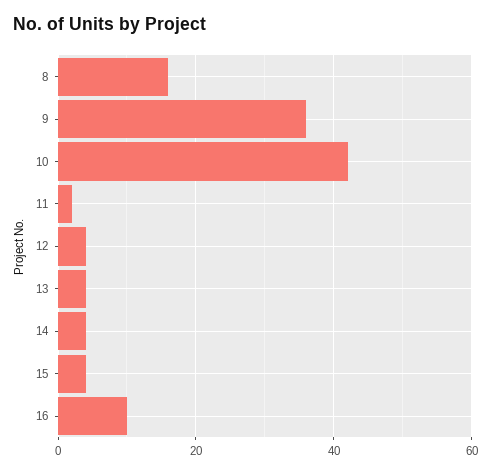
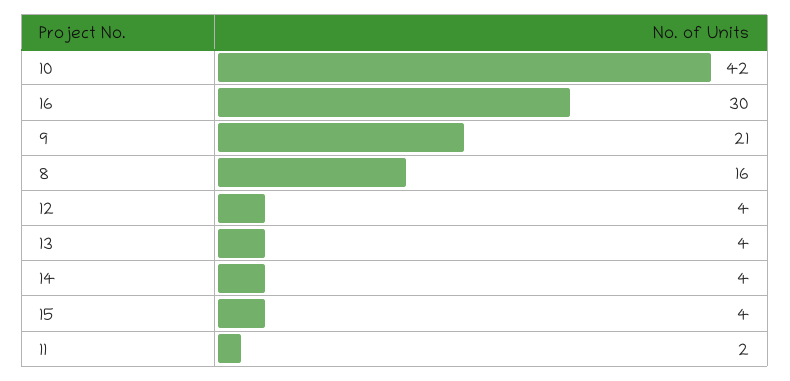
  {
    "8": 16,
-   "9": 35,
+   "9": 21,
    "10": 42,
    "11": 2,
    "12": 4,
    "13": 4,
    "14": 4,
    "15": 4,
-   "16": 10
+   "16": 30
  }

